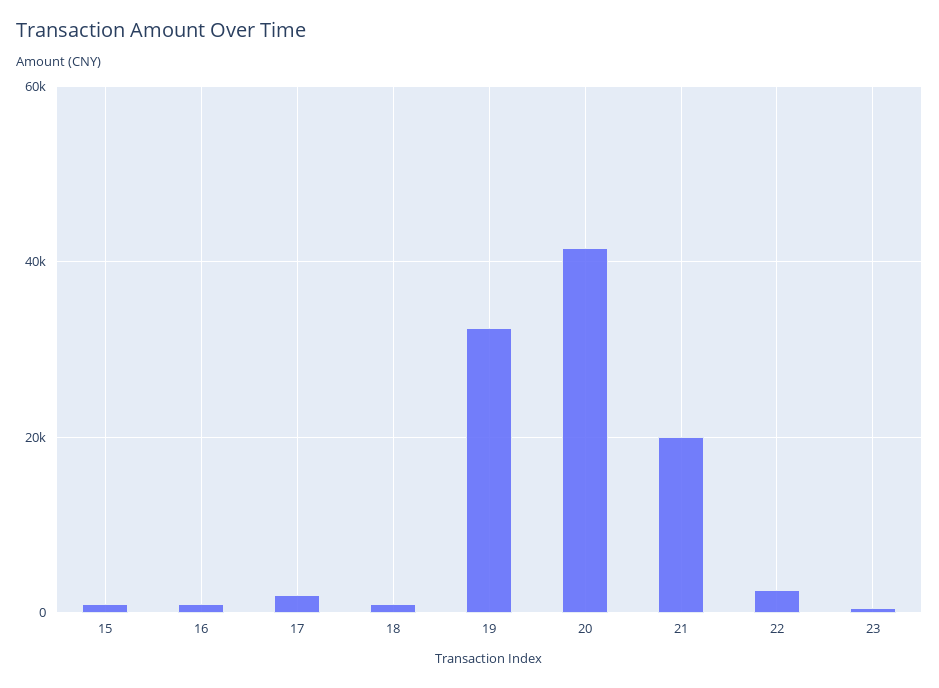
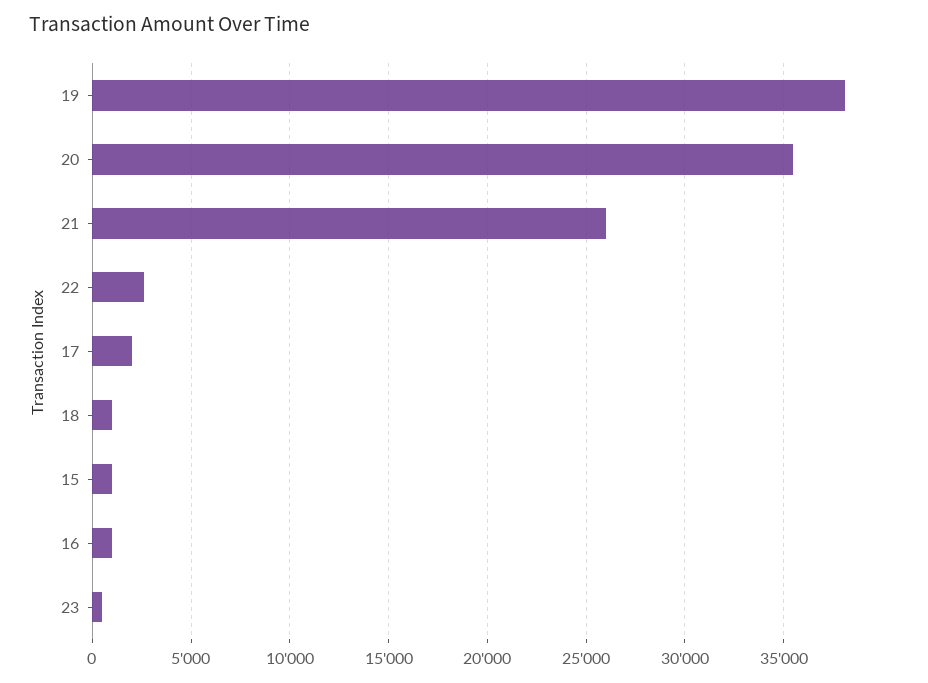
  {
    "15": 1000,
    "16": 1000,
    "17": 2000,
    "18": 1000,
-   "19": 32000,
+   "19": 38000,
-   "20": 42000,
+   "20": 35500,
-   "21": 20000,
+   "21": 26000,
    "22": 2500,
    "23": 500
  }

